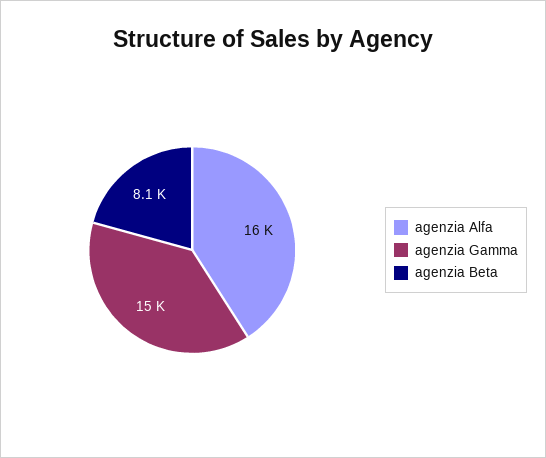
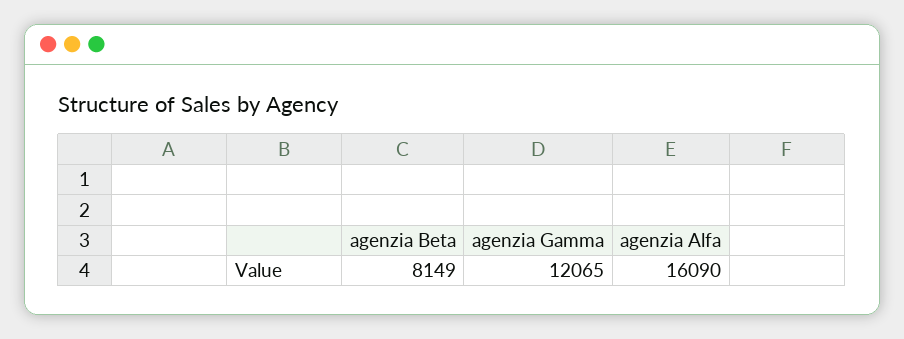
  {
    "agenzia Alfa": 16090,
-   "agenzia Gamma": 15000,
+   "agenzia Gamma": 12065,
    "agenzia Beta": 8149
  }

